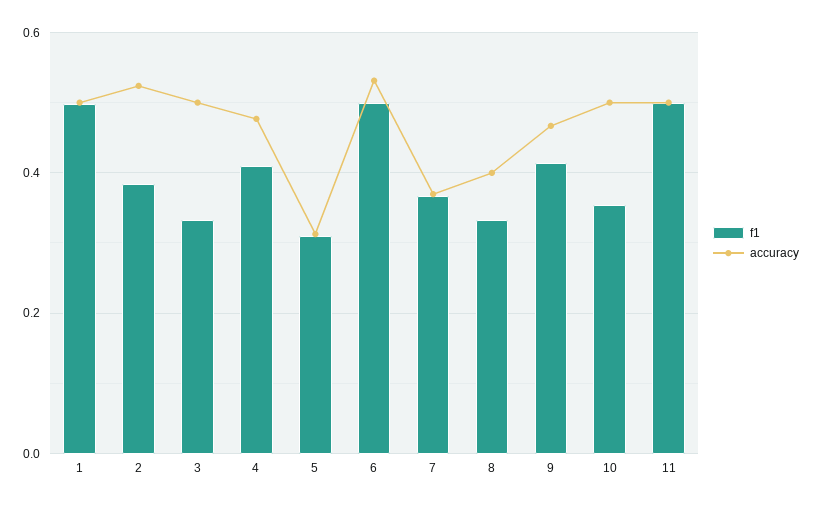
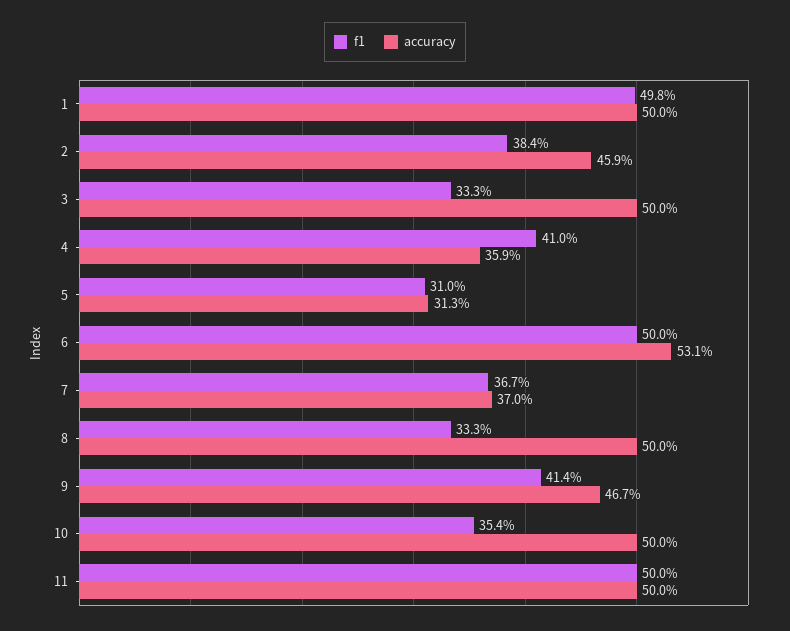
  {
    "f1": {
      "1": 0.498,
      "2": 0.384,
      "3": 0.333,
      "4": 0.41,
      "5": 0.31,
      "6": 0.5,
      "7": 0.367,
      "8": 0.333,
      "9": 0.414,
      "10": 0.354,
      "11": 0.5
    },
    "accuracy": {
      "1": 0.5,
-     "2": 0.52,
+     "2": 0.459,
      "3": 0.5,
-     "4": 0.48,
+     "4": 0.359,
      "5": 0.313,
      "6": 0.531,
      "7": 0.37,
-     "8": 0.4,
+     "8": 0.5,
      "9": 0.467,
      "10": 0.5,
      "11": 0.5
    }
  }

